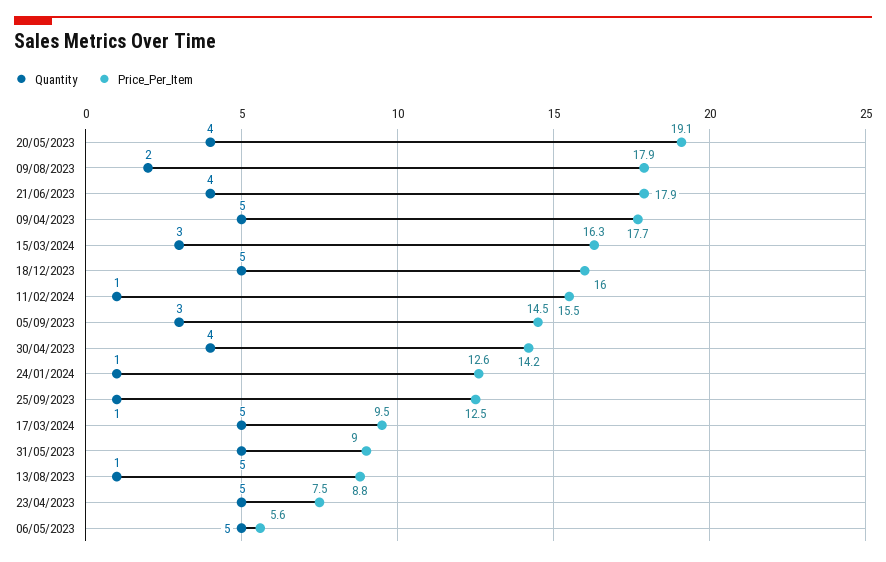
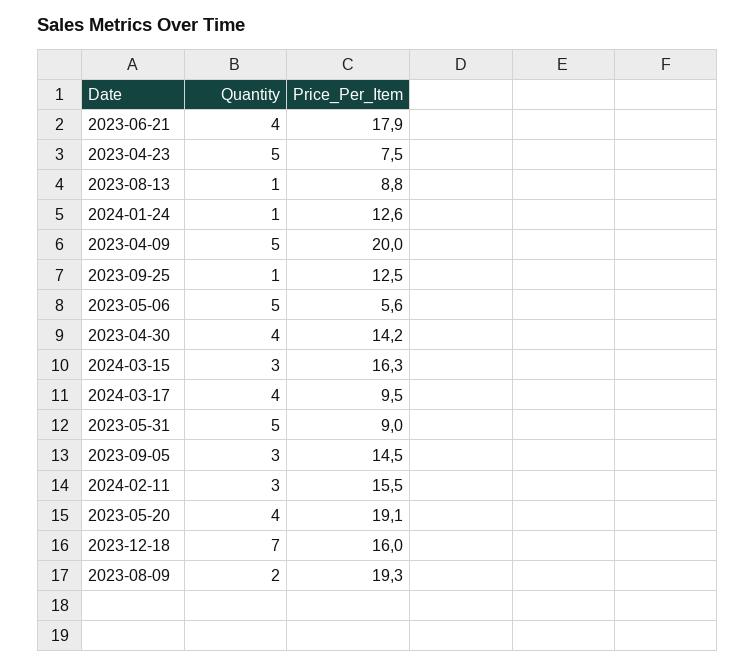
  {
    "Quantity": {
      "20/05/2023": 4,
      "09/08/2023": 2,
      "21/06/2023": 4,
      "09/04/2023": 5,
      "15/03/2024": 3,
-     "18/12/2023": 5,
+     "18/12/2023": 7,
-     "11/02/2024": 1,
+     "11/02/2024": 3,
      "05/09/2023": 3,
      "30/04/2023": 4,
      "24/01/2024": 1,
      "25/09/2023": 1,
-     "17/03/2024": 5,
+     "17/03/2024": 4,
      "31/05/2023": 5,
      "13/08/2023": 1,
      "23/04/2023": 5,
      "06/05/2023": 5
    },
    "Price_Per_Item": {
      "20/05/2023": 19.1,
-     "09/08/2023": 17.9,
+     "09/08/2023": 19.3,
      "21/06/2023": 17.9,
-     "09/04/2023": 17.7,
+     "09/04/2023": 20,
      "15/03/2024": 16.3,
      "18/12/2023": 16,
      "11/02/2024": 15.5,
      "05/09/2023": 14.5,
      "30/04/2023": 14.2,
      "24/01/2024": 12.6,
      "25/09/2023": 12.5,
      "17/03/2024": 9.5,
      "31/05/2023": 9,
      "13/08/2023": 8.8,
      "23/04/2023": 7.5,
      "06/05/2023": 5.6
    }
  }

